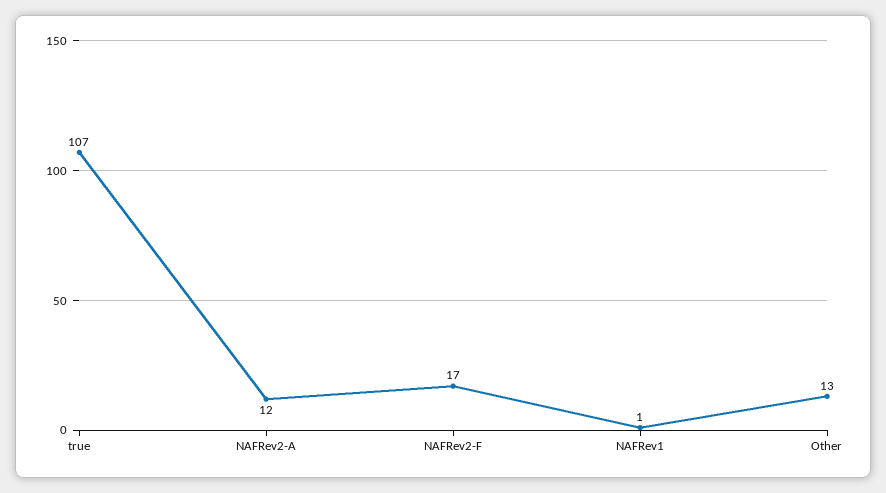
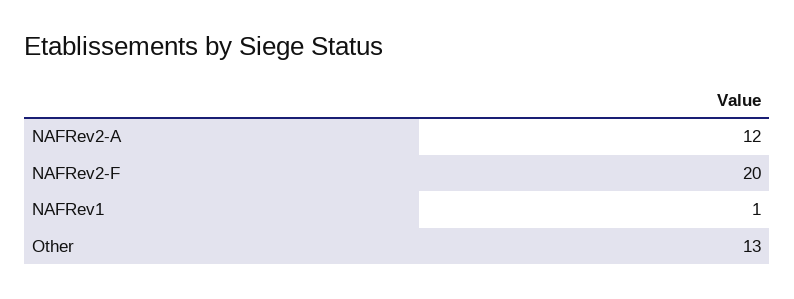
  {
-   "true": 107,
    "NAFRev2-A": 12,
-   "NAFRev2-F": 17,
+   "NAFRev2-F": 20,
    "NAFRev1": 1,
    "Other": 13
  }

